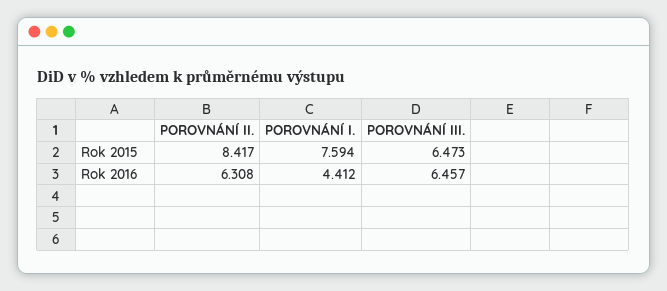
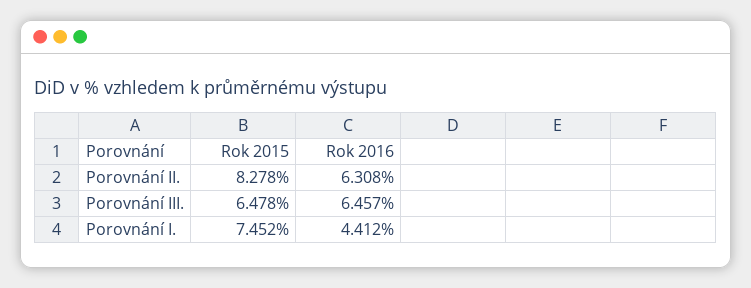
  {
    "POROVNÁNÍ II.": {
-     "Rok 2015": 8.417,
+     "Rok 2015": 8.278,
      "Rok 2016": 6.308
    },
    "POROVNÁNÍ I.": {
-     "Rok 2015": 7.594,
+     "Rok 2015": 7.452,
      "Rok 2016": 4.412
    },
    "POROVNÁNÍ III.": {
-     "Rok 2015": 6.473,
+     "Rok 2015": 6.478,
      "Rok 2016": 6.457
    }
  }

